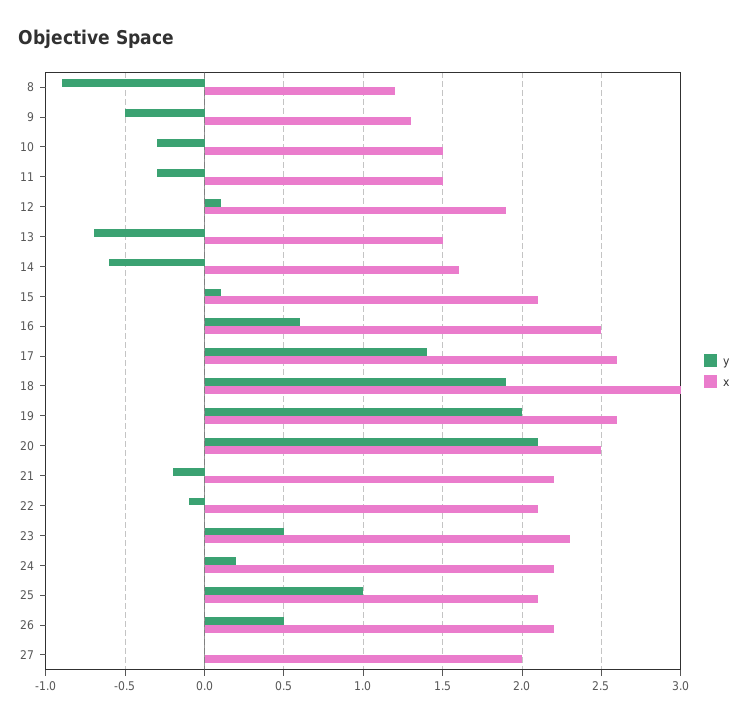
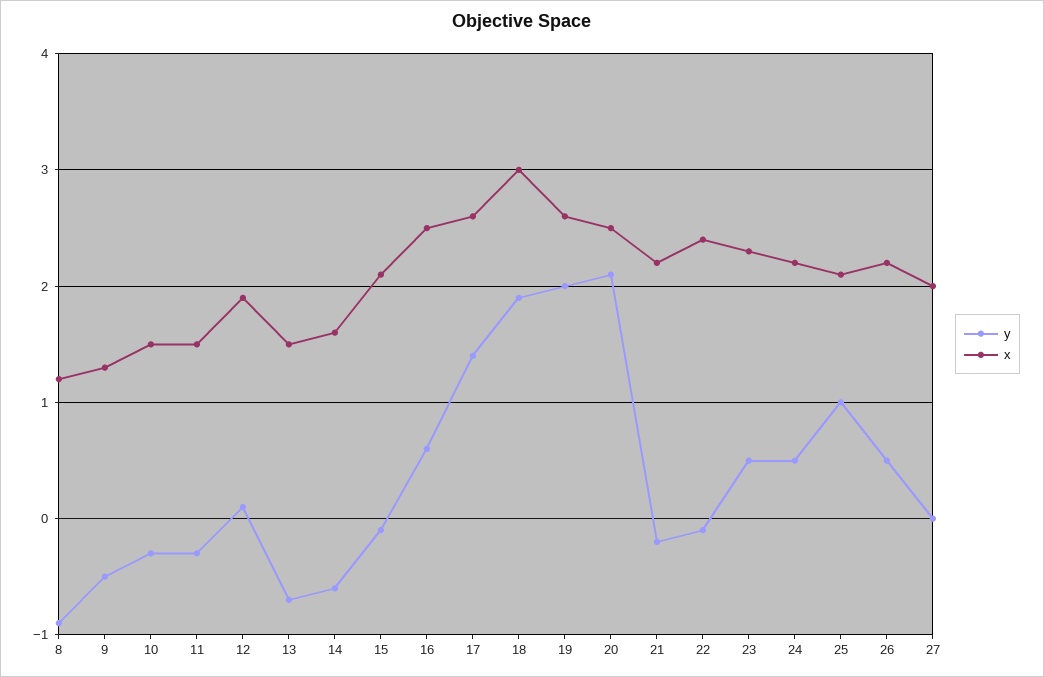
  {
    "y": {
      "8": -0.9,
      "9": -0.5,
      "10": -0.3,
      "11": -0.3,
      "12": 0.1,
      "13": -0.7,
      "14": -0.6,
-     "15": 0.1,
+     "15": -0.1,
      "16": 0.6,
      "17": 1.4,
      "18": 1.9,
      "19": 2,
      "20": 2.1,
      "21": -0.2,
      "22": -0.1,
      "23": 0.5,
-     "24": 0.2,
+     "24": 0.5,
      "25": 1,
      "26": 0.5,
      "27": 0
    },
    "x": {
      "8": 1.2,
      "9": 1.3,
      "10": 1.5,
      "11": 1.5,
      "12": 1.9,
      "13": 1.5,
      "14": 1.6,
      "15": 2.1,
      "16": 2.5,
      "17": 2.6,
      "18": 3,
      "19": 2.6,
      "20": 2.5,
      "21": 2.2,
-     "22": 2.1,
+     "22": 2.4,
      "23": 2.3,
      "24": 2.2,
      "25": 2.1,
      "26": 2.2,
      "27": 2
    }
  }

